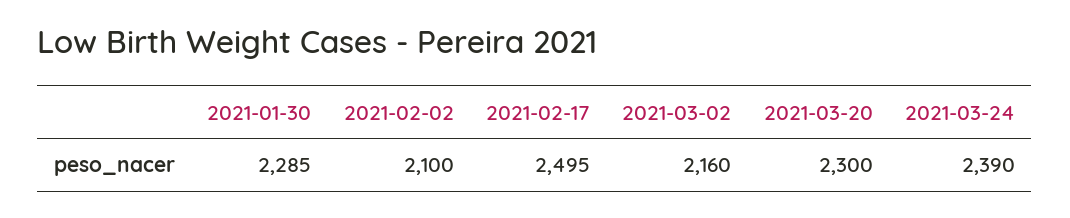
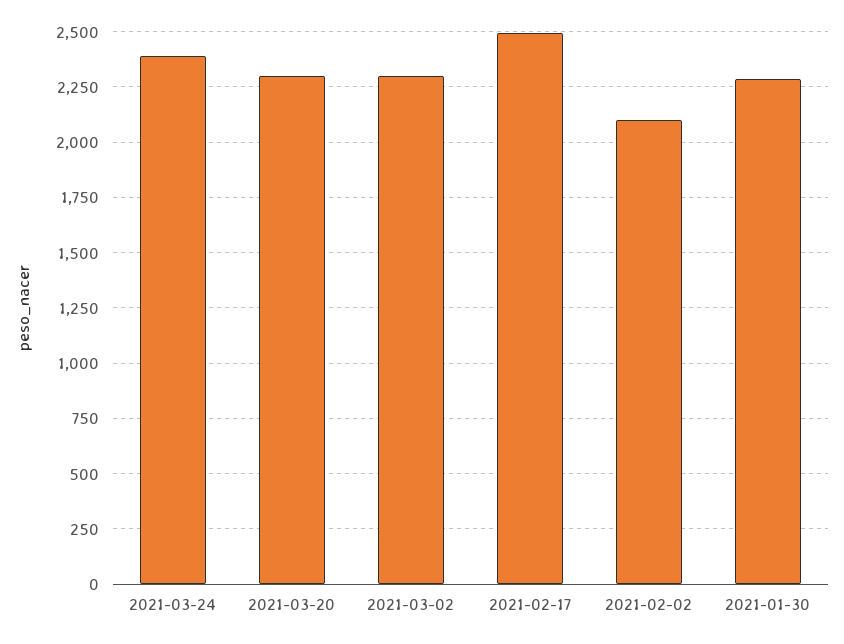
  {
    "2021-01-30": 2285,
    "2021-02-02": 2100,
    "2021-02-17": 2495,
-   "2021-03-02": 2160,
+   "2021-03-02": 2300,
    "2021-03-20": 2300,
    "2021-03-24": 2390
  }

